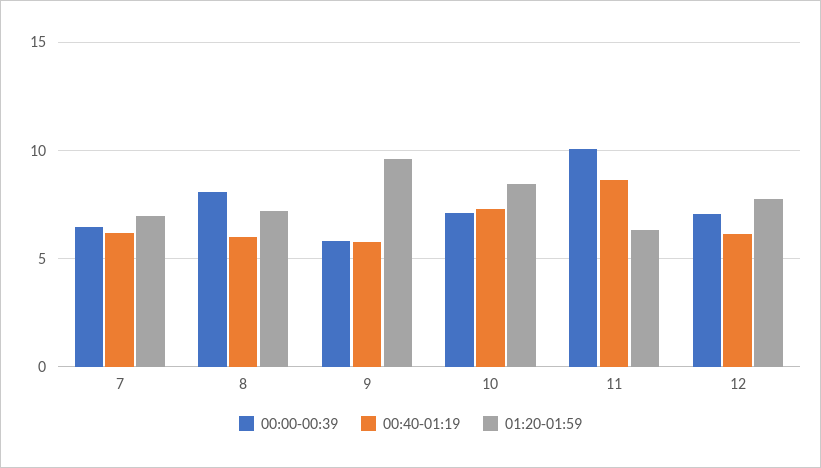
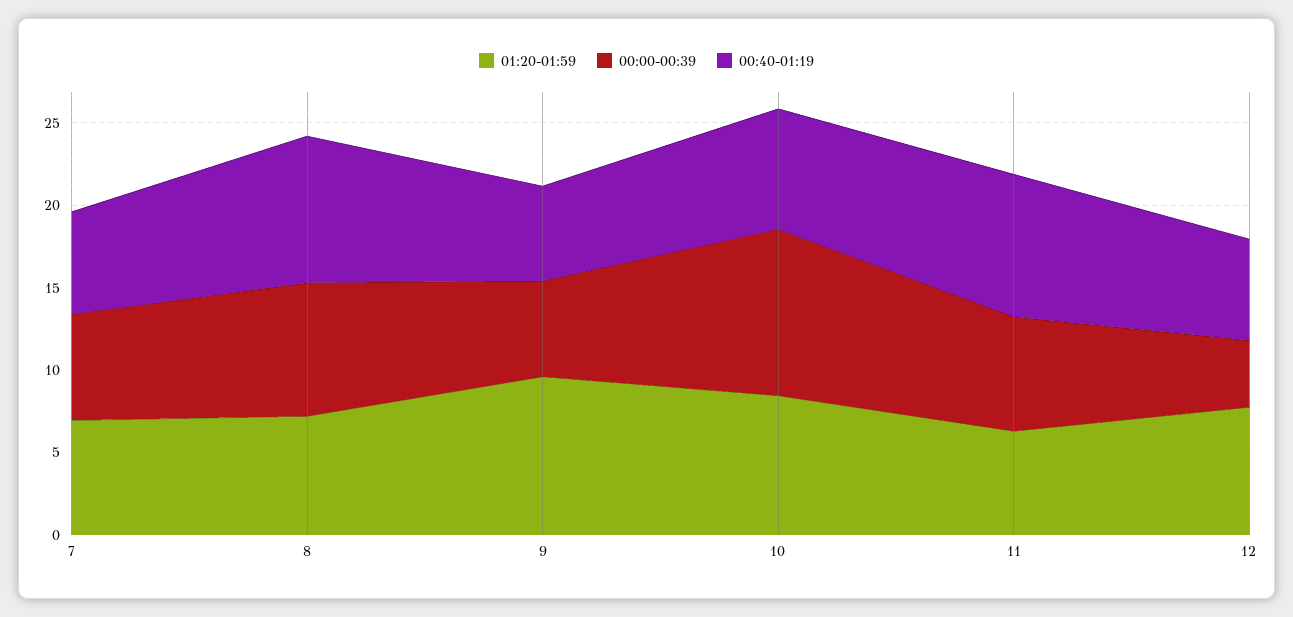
  {
    "00:00-00:39": {
      "7": 6.5,
      "8": 8,
      "9": 6,
-     "10": 7,
+     "10": 10,
-     "11": 10,
+     "11": 7,
-     "12": 7
+     "12": 4
    },
    "00:40-01:19": {
      "7": 6,
-     "8": 6,
+     "8": 9,
      "9": 6,
      "10": 7.5,
      "11": 8.5,
      "12": 6
    },
    "01:20-01:59": {
      "7": 7,
      "8": 7,
      "9": 9.5,
      "10": 8.5,
      "11": 6.5,
      "12": 8
    }
  }

